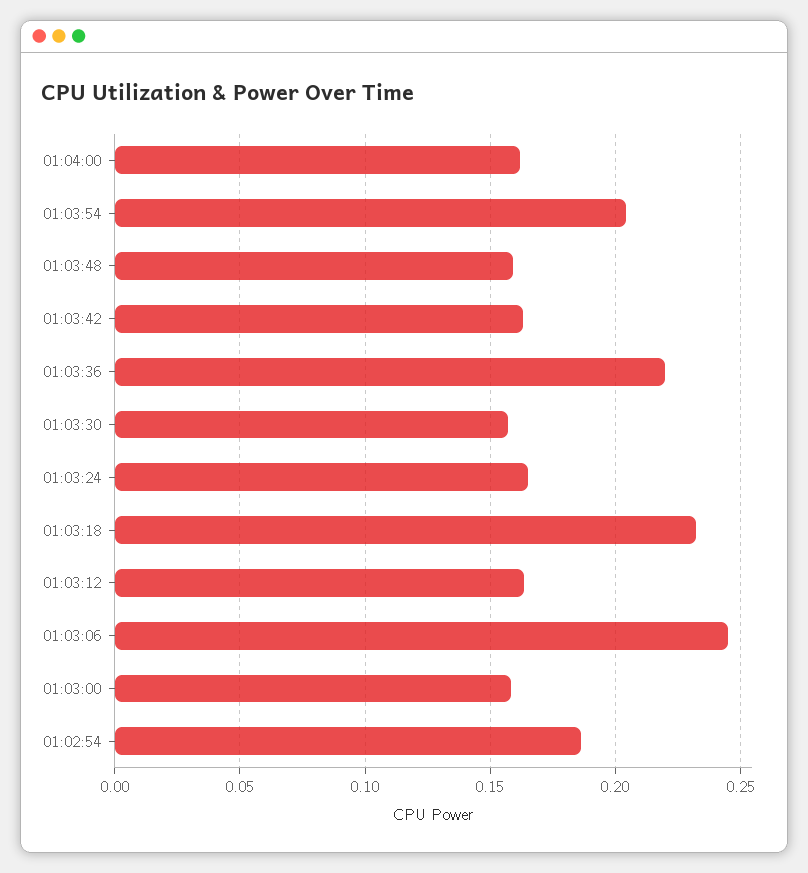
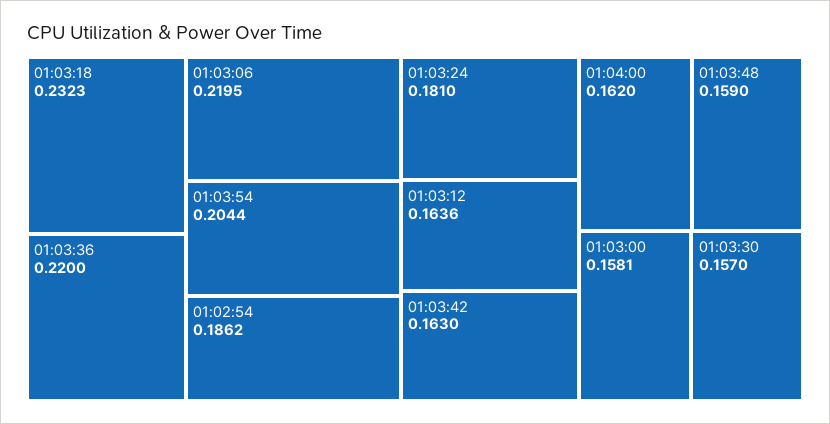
  {
    "01:04:00": 0.162,
    "01:03:54": 0.2044,
    "01:03:48": 0.159,
    "01:03:42": 0.163,
    "01:03:36": 0.22,
    "01:03:30": 0.157,
-   "01:03:24": 0.165,
+   "01:03:24": 0.181,
    "01:03:18": 0.2323,
    "01:03:12": 0.1636,
-   "01:03:06": 0.245,
+   "01:03:06": 0.2195,
    "01:03:00": 0.1581,
    "01:02:54": 0.1862
  }

